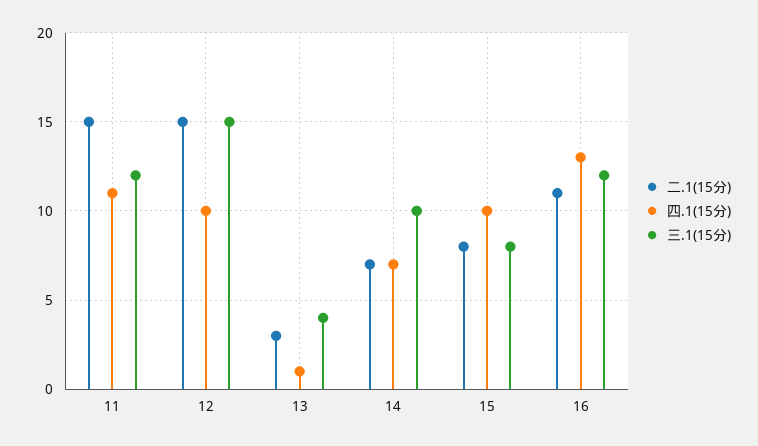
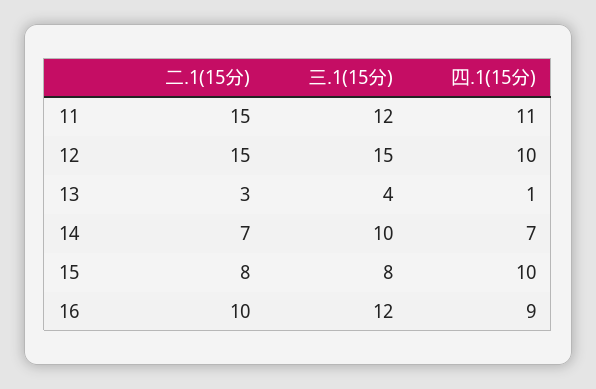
  {
    "二.1(15分)": {
      "11": 15,
      "12": 15,
      "13": 3,
      "14": 7,
      "15": 8,
-     "16": 11
+     "16": 10
    },
    "四.1(15分)": {
      "11": 11,
      "12": 10,
      "13": 1,
      "14": 7,
      "15": 10,
-     "16": 13
+     "16": 9
    },
    "三.1(15分)": {
      "11": 12,
      "12": 15,
      "13": 4,
      "14": 10,
      "15": 8,
      "16": 12
    }
  }

